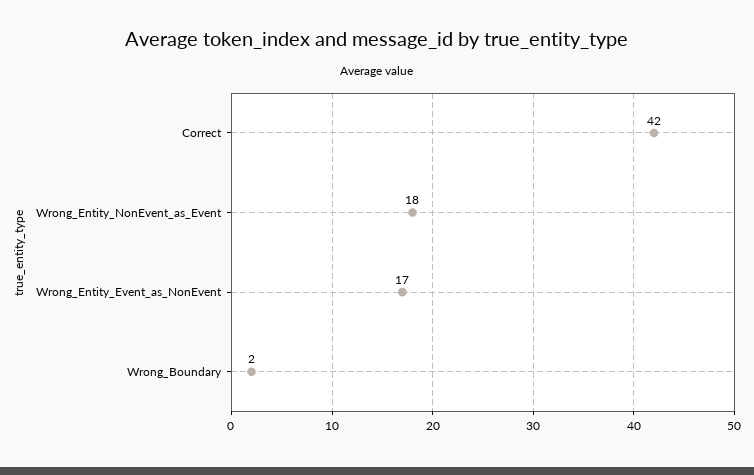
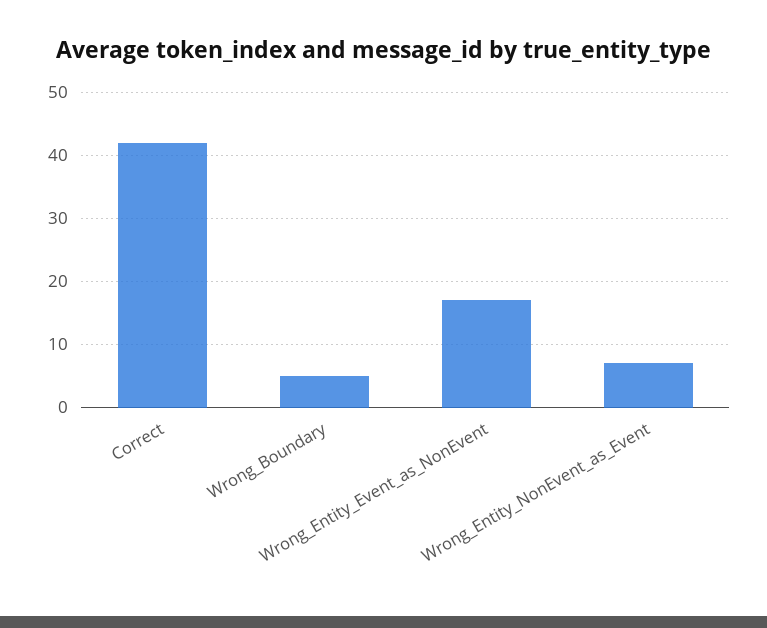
  {
    "Correct": 42,
-   "Wrong_Entity_NonEvent_as_Event": 18,
+   "Wrong_Entity_NonEvent_as_Event": 7,
    "Wrong_Entity_Event_as_NonEvent": 17,
-   "Wrong_Boundary": 2
+   "Wrong_Boundary": 5
  }

